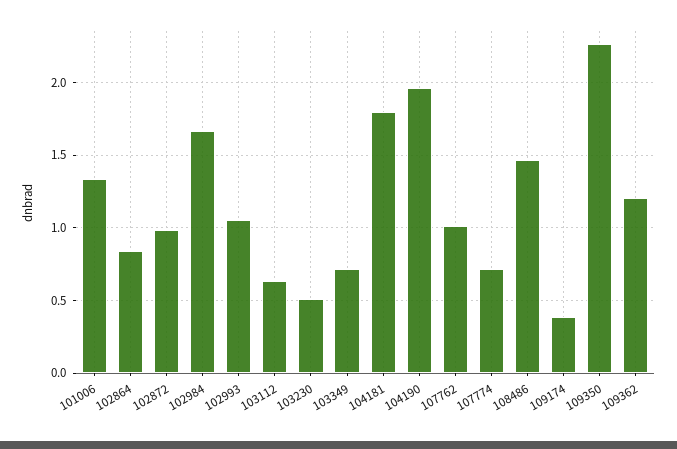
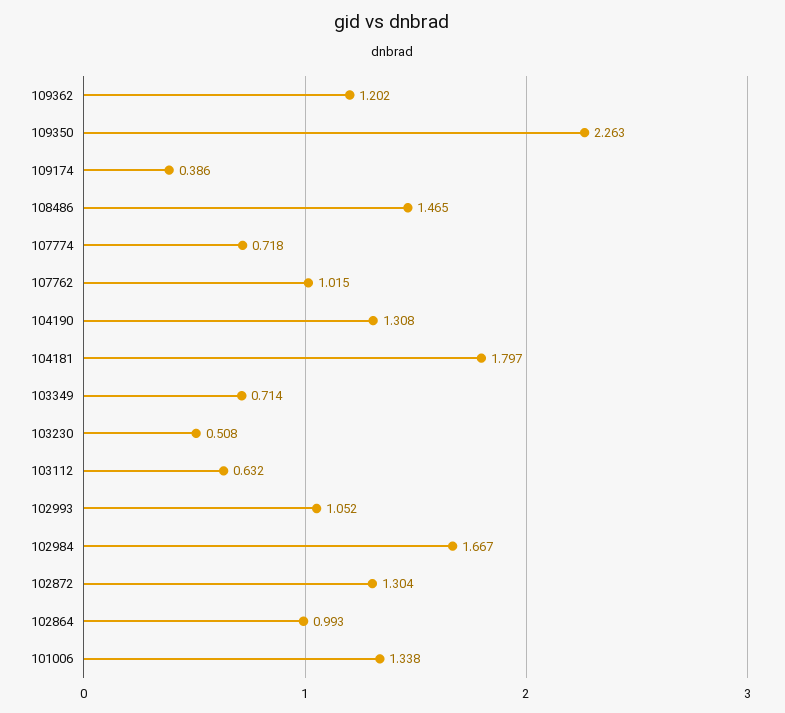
  {
    "101006": 1.338,
-   "102864": 0.85,
+   "102864": 0.993,
-   "102872": 1,
+   "102872": 1.304,
    "102984": 1.667,
    "102993": 1.052,
    "103112": 0.632,
    "103230": 0.508,
    "103349": 0.714,
    "104181": 1.797,
-   "104190": 1.95,
+   "104190": 1.308,
    "107762": 1.015,
    "107774": 0.718,
    "108486": 1.465,
    "109174": 0.386,
    "109350": 2.263,
    "109362": 1.202
  }

